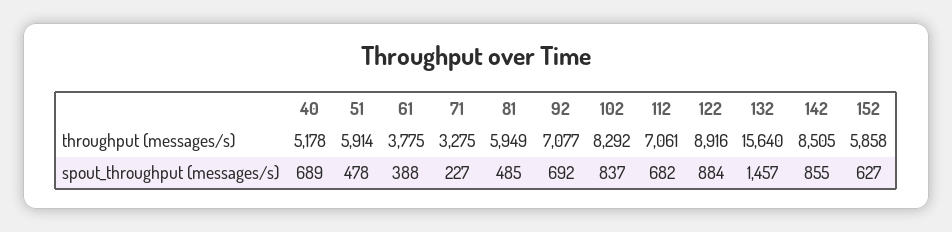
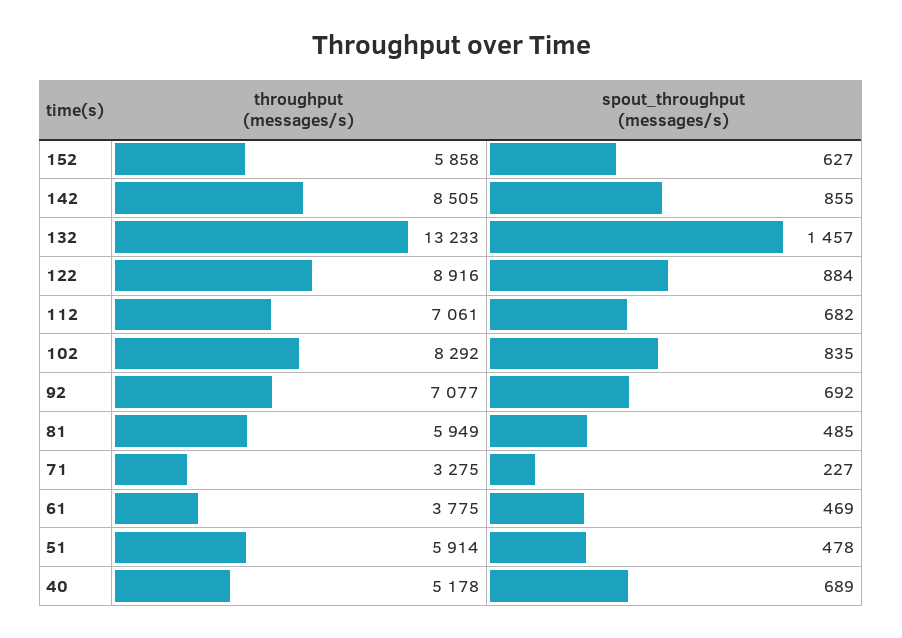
  {
    "40": {
      "throughput (messages/s)": 5178,
      "spout_throughput (messages/s)": 689
    },
    "51": {
      "throughput (messages/s)": 5914,
      "spout_throughput (messages/s)": 478
    },
    "61": {
      "throughput (messages/s)": 3775,
-     "spout_throughput (messages/s)": 388
+     "spout_throughput (messages/s)": 469
    },
    "71": {
      "throughput (messages/s)": 3275,
      "spout_throughput (messages/s)": 227
    },
    "81": {
      "throughput (messages/s)": 5949,
      "spout_throughput (messages/s)": 485
    },
    "92": {
      "throughput (messages/s)": 7077,
      "spout_throughput (messages/s)": 692
    },
    "102": {
      "throughput (messages/s)": 8292,
-     "spout_throughput (messages/s)": 837
+     "spout_throughput (messages/s)": 835
    },
    "112": {
      "throughput (messages/s)": 7061,
      "spout_throughput (messages/s)": 682
    },
    "122": {
      "throughput (messages/s)": 8916,
      "spout_throughput (messages/s)": 884
    },
    "132": {
-     "throughput (messages/s)": 15640,
+     "throughput (messages/s)": 13233,
      "spout_throughput (messages/s)": 1457
    },
    "142": {
      "throughput (messages/s)": 8505,
      "spout_throughput (messages/s)": 855
    },
    "152": {
      "throughput (messages/s)": 5858,
      "spout_throughput (messages/s)": 627
    }
  }

